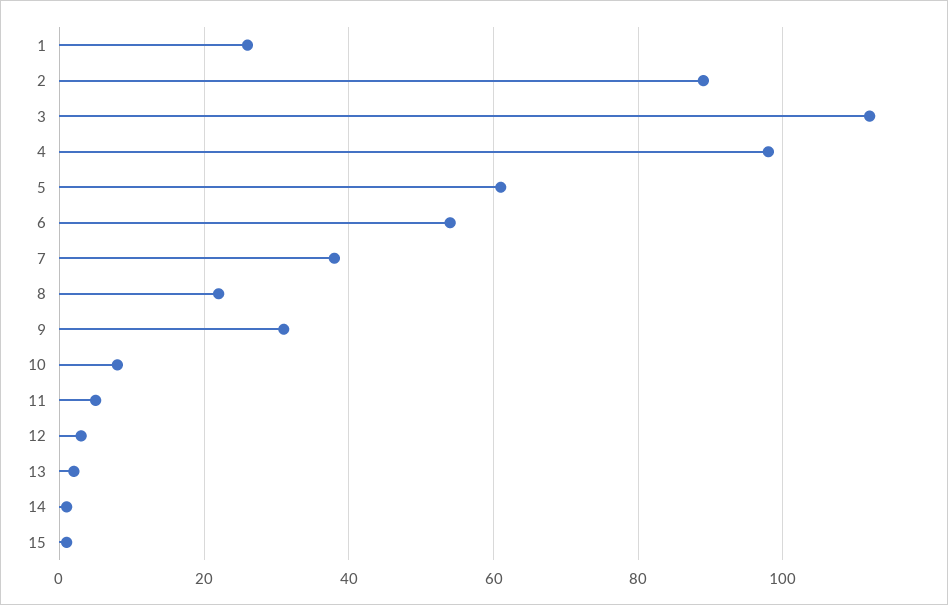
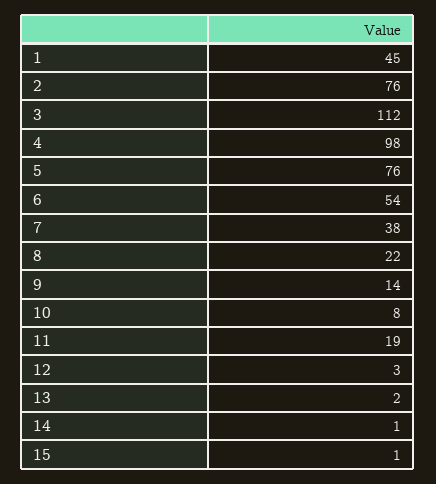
  {
-   "1": 25,
+   "1": 45,
-   "2": 90,
+   "2": 76,
    "3": 112,
    "4": 98,
-   "5": 60,
+   "5": 76,
    "6": 54,
    "7": 38,
    "8": 22,
-   "9": 30,
+   "9": 14,
    "10": 8,
-   "11": 5,
+   "11": 19,
    "12": 3,
    "13": 2,
    "14": 1,
    "15": 1
  }

